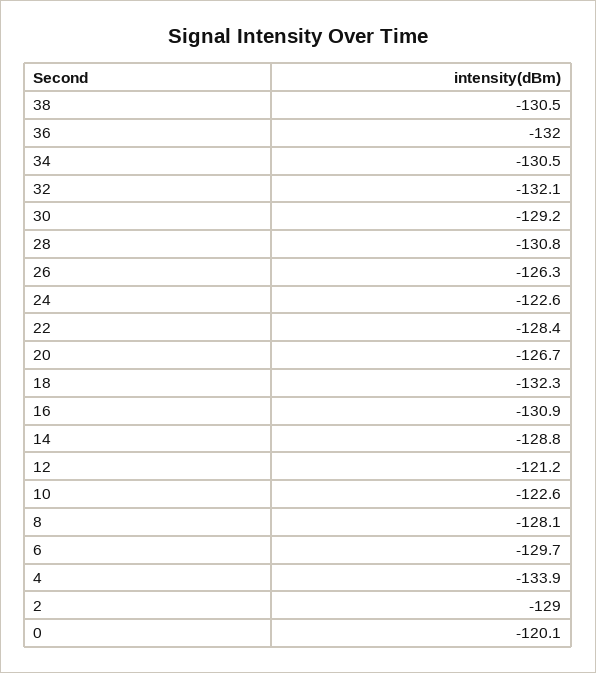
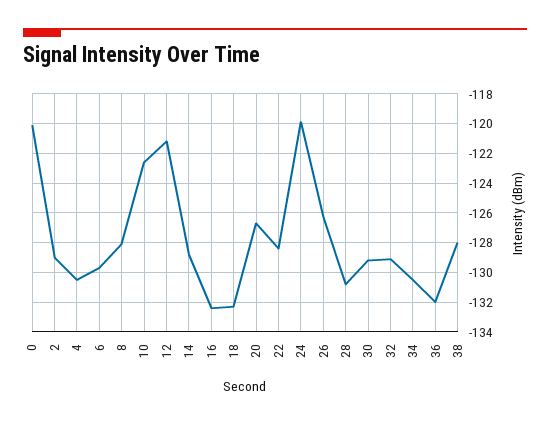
  {
-   "38": -130.5,
+   "38": -128,
    "36": -132,
    "34": -130.5,
-   "32": -132.1,
+   "32": -129,
    "30": -129.2,
    "28": -130.8,
    "26": -126.3,
-   "24": -122.6,
+   "24": -120,
    "22": -128.4,
    "20": -126.7,
    "18": -132.3,
-   "16": -130.9,
+   "16": -132.5,
    "14": -128.8,
    "12": -121.2,
    "10": -122.6,
    "8": -128.1,
    "6": -129.7,
-   "4": -133.9,
+   "4": -130.5,
    "2": -129,
    "0": -120.1
  }

